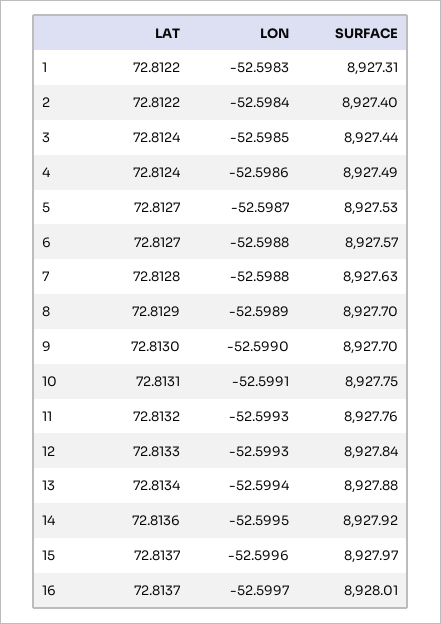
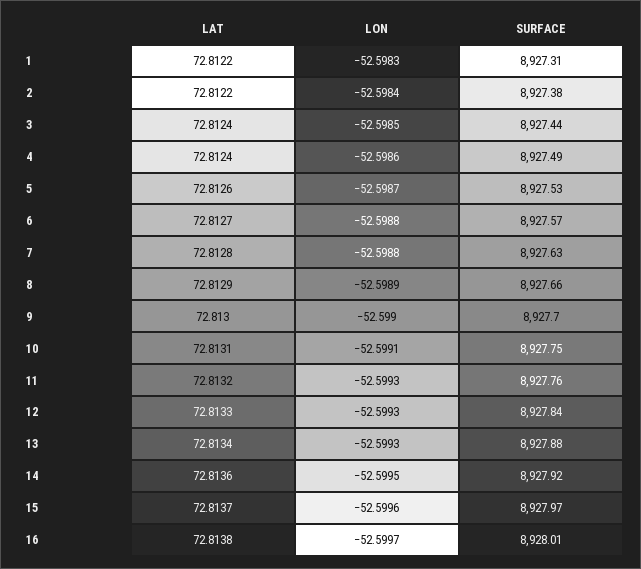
  {
    "LAT": {
      "1": 72.8122,
      "2": 72.8122,
      "3": 72.8124,
      "4": 72.8124,
-     "5": 72.8127,
+     "5": 72.8126,
      "6": 72.8127,
      "7": 72.8128,
      "8": 72.8129,
      "9": 72.813,
      "10": 72.8131,
      "11": 72.8132,
      "12": 72.8133,
      "13": 72.8134,
      "14": 72.8136,
      "15": 72.8137,
-     "16": 72.8137
+     "16": 72.8138
    },
    "LON": {
      "1": -52.5983,
      "2": -52.5984,
      "3": -52.5985,
      "4": -52.5986,
      "5": -52.5987,
      "6": -52.5988,
      "7": -52.5988,
      "8": -52.5989,
      "9": -52.599,
      "10": -52.5991,
      "11": -52.5993,
      "12": -52.5993,
-     "13": -52.5994,
+     "13": -52.5993,
      "14": -52.5995,
      "15": -52.5996,
      "16": -52.5997
    },
    "SURFACE": {
      "1": 8927.31,
-     "2": 8927.4,
+     "2": 8927.38,
      "3": 8927.44,
      "4": 8927.49,
      "5": 8927.53,
      "6": 8927.57,
      "7": 8927.63,
-     "8": 8927.7,
+     "8": 8927.66,
      "9": 8927.7,
      "10": 8927.75,
      "11": 8927.76,
      "12": 8927.84,
      "13": 8927.88,
      "14": 8927.92,
      "15": 8927.97,
      "16": 8928.01
    }
  }

